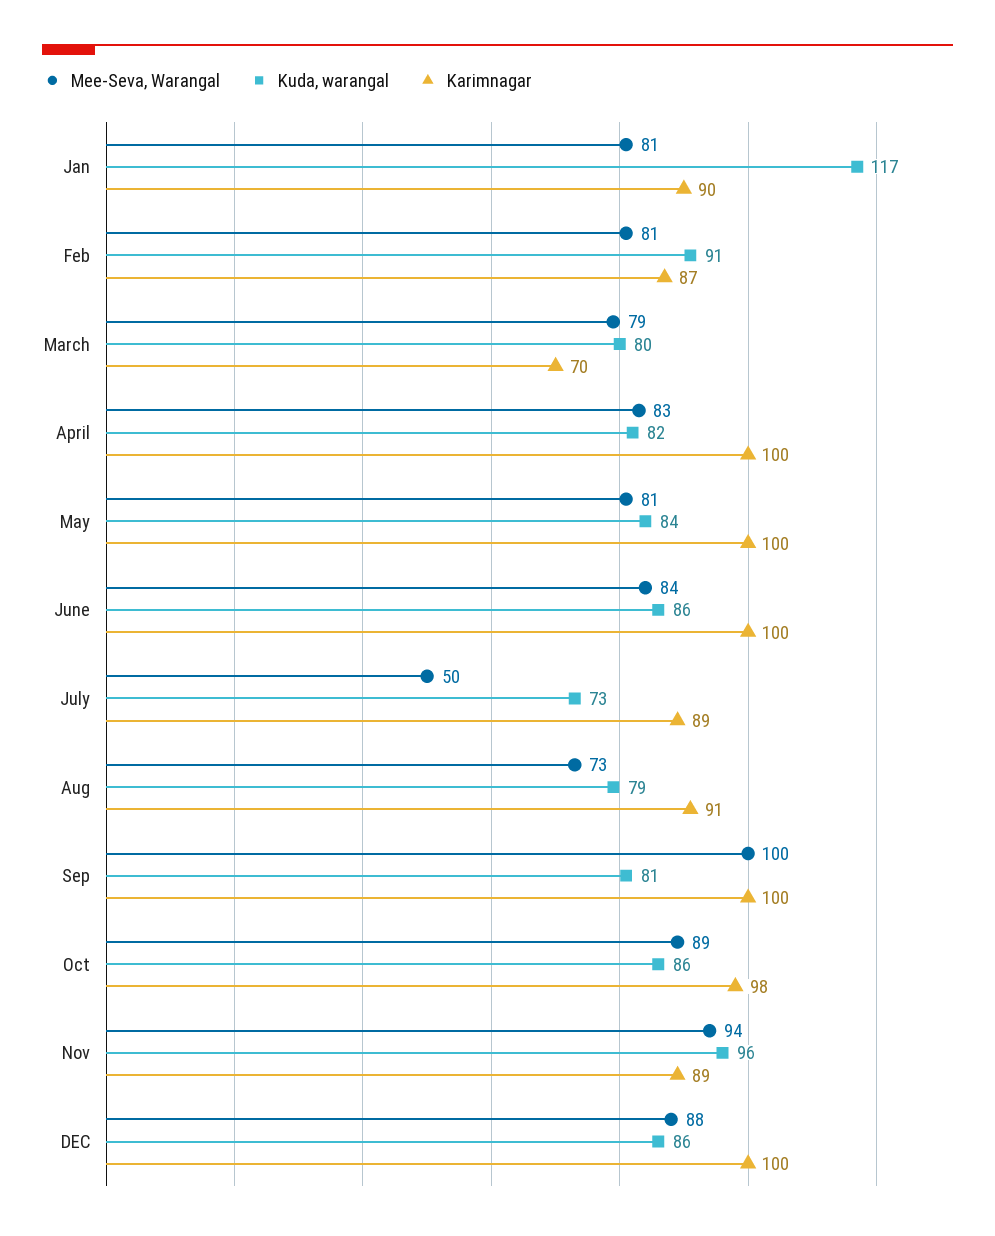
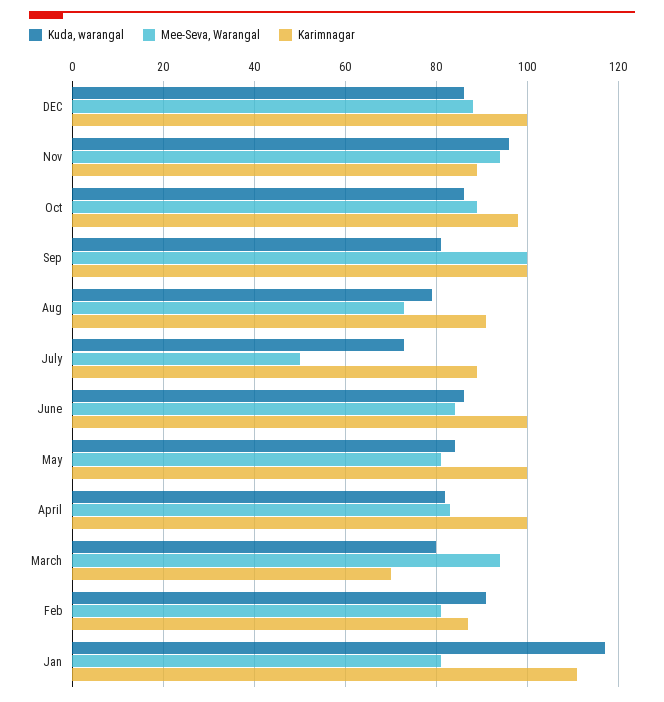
  {
    "Mee-Seva, Warangal": {
      "Jan": 81,
      "Feb": 81,
-     "March": 79,
+     "March": 95,
      "April": 83,
      "May": 81,
      "June": 84,
      "July": 50,
      "Aug": 73,
      "Sep": 100,
      "Oct": 89,
      "Nov": 94,
      "DEC": 88
    },
    "Kuda, warangal": {
      "Jan": 117,
      "Feb": 91,
      "March": 80,
      "April": 82,
      "May": 84,
      "June": 86,
      "July": 73,
      "Aug": 79,
      "Sep": 81,
      "Oct": 86,
      "Nov": 96,
      "DEC": 86
    },
    "Karimnagar": {
-     "Jan": 90,
+     "Jan": 110,
      "Feb": 87,
      "March": 70,
      "April": 100,
      "May": 100,
      "June": 100,
      "July": 89,
      "Aug": 91,
      "Sep": 100,
      "Oct": 98,
      "Nov": 89,
      "DEC": 100
    }
  }

